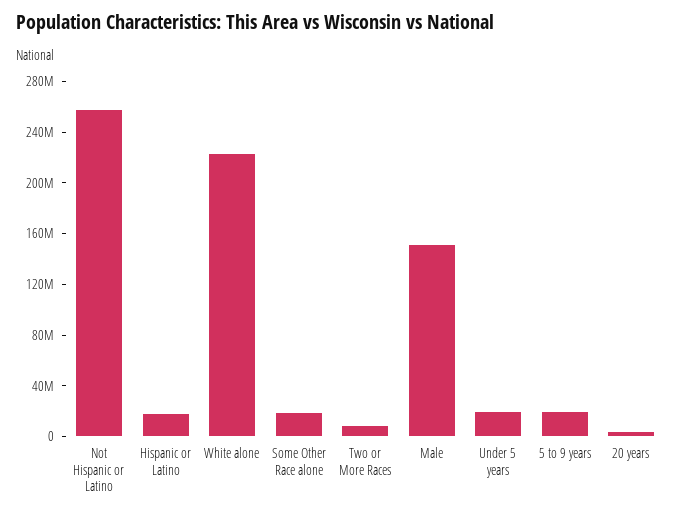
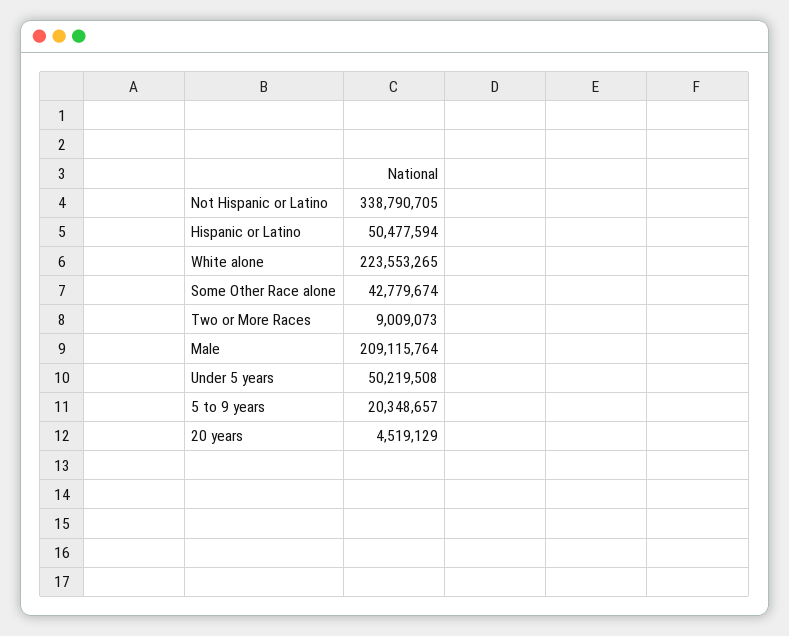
  {
-   "Not Hispanic or Latino": 260000000,
+   "Not Hispanic or Latino": 338790705,
-   "Hispanic or Latino": 20000000,
+   "Hispanic or Latino": 50477594,
    "White alone": 223553265,
-   "Some Other Race alone": 20000000,
+   "Some Other Race alone": 42779674,
    "Two or More Races": 9009073,
-   "Male": 150000000,
+   "Male": 209115764,
-   "Under 5 years": 20000000,
+   "Under 5 years": 50219508,
    "5 to 9 years": 20348657,
    "20 years": 4519129
  }

